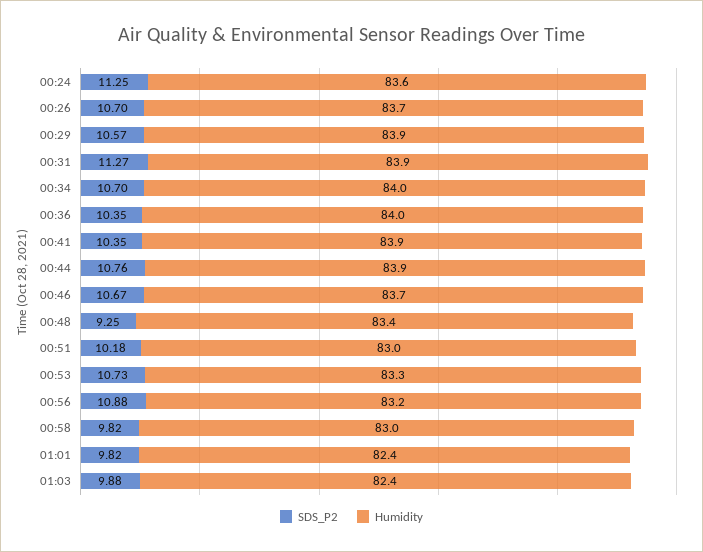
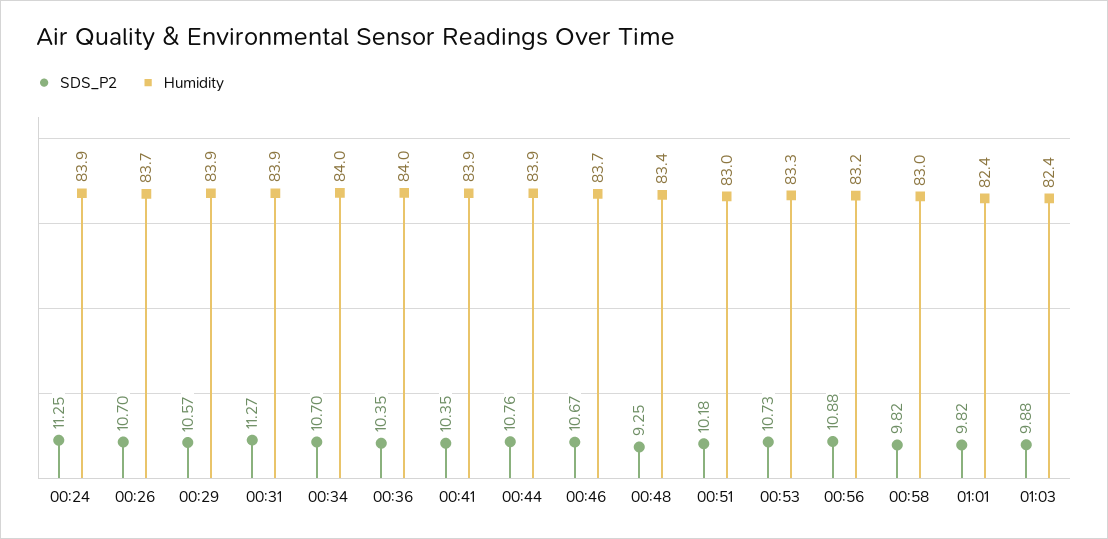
  {
    "SDS_P2": {
      "00:24": 11.25,
      "00:26": 10.7,
      "00:29": 10.57,
      "00:31": 11.27,
      "00:34": 10.7,
      "00:36": 10.35,
      "00:41": 10.35,
      "00:44": 10.76,
      "00:46": 10.67,
      "00:48": 9.25,
      "00:51": 10.18,
      "00:53": 10.73,
      "00:56": 10.88,
      "00:58": 9.82,
      "01:01": 9.82,
      "01:03": 9.88
    },
    "Humidity": {
-     "00:24": 83.6,
+     "00:24": 83.9,
      "00:26": 83.7,
      "00:29": 83.9,
      "00:31": 83.9,
      "00:34": 84,
      "00:36": 84,
      "00:41": 83.9,
      "00:44": 83.9,
      "00:46": 83.7,
      "00:48": 83.4,
      "00:51": 83,
      "00:53": 83.3,
      "00:56": 83.2,
      "00:58": 83,
      "01:01": 82.4,
      "01:03": 82.4
    }
  }

